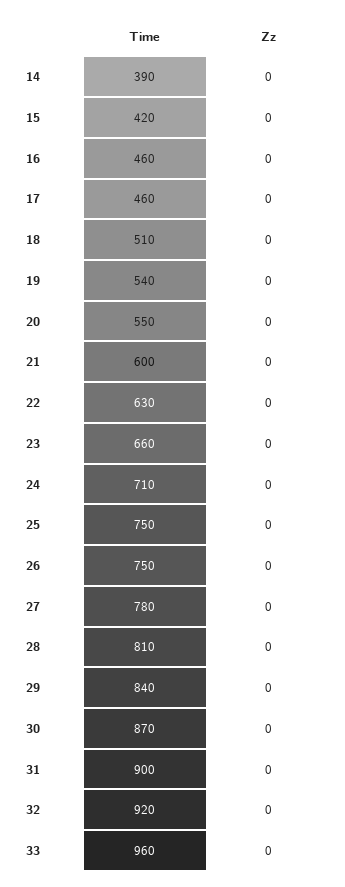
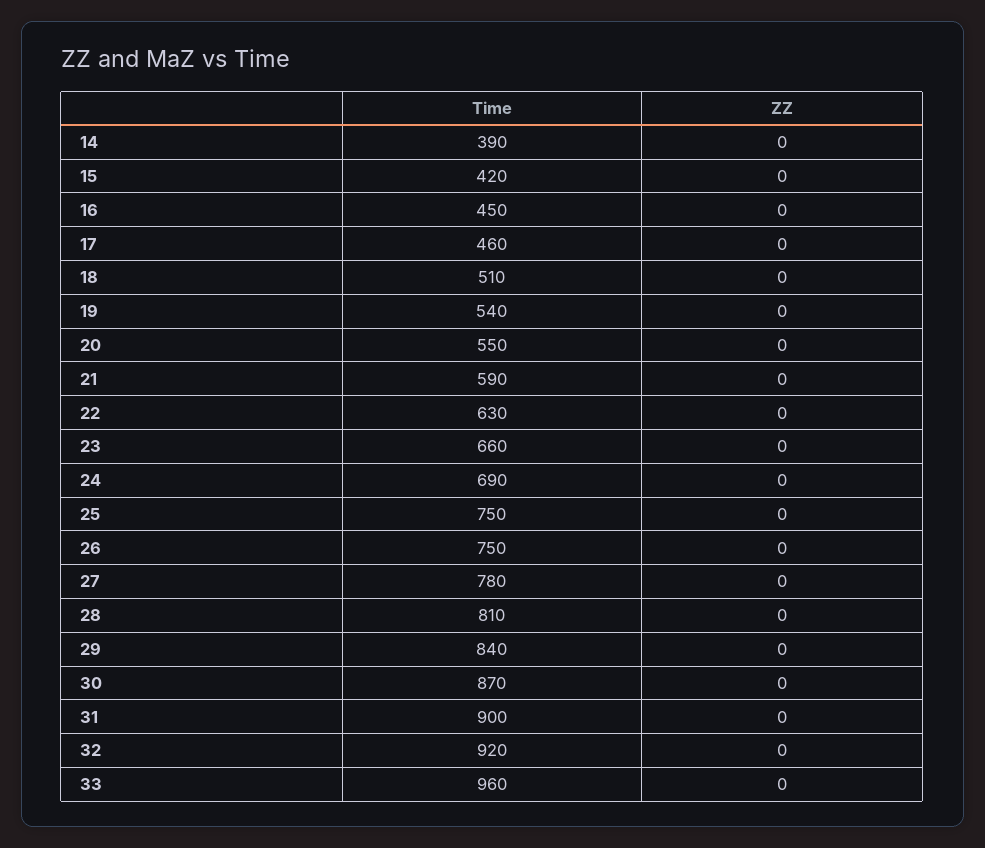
  {
    "Time": {
      "14": 390,
      "15": 420,
-     "16": 460,
+     "16": 450,
      "17": 460,
      "18": 510,
      "19": 540,
      "20": 550,
-     "21": 600,
+     "21": 590,
      "22": 630,
      "23": 660,
-     "24": 710,
+     "24": 690,
      "25": 750,
      "26": 750,
      "27": 780,
      "28": 810,
      "29": 840,
      "30": 870,
      "31": 900,
      "32": 920,
      "33": 960
    },
    "Zz": {
      "14": 0,
      "15": 0,
      "16": 0,
      "17": 0,
      "18": 0,
      "19": 0,
      "20": 0,
      "21": 0,
      "22": 0,
      "23": 0,
      "24": 0,
      "25": 0,
      "26": 0,
      "27": 0,
      "28": 0,
      "29": 0,
      "30": 0,
      "31": 0,
      "32": 0,
      "33": 0
    }
  }

